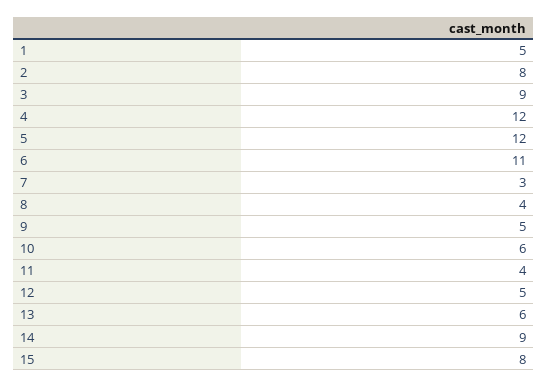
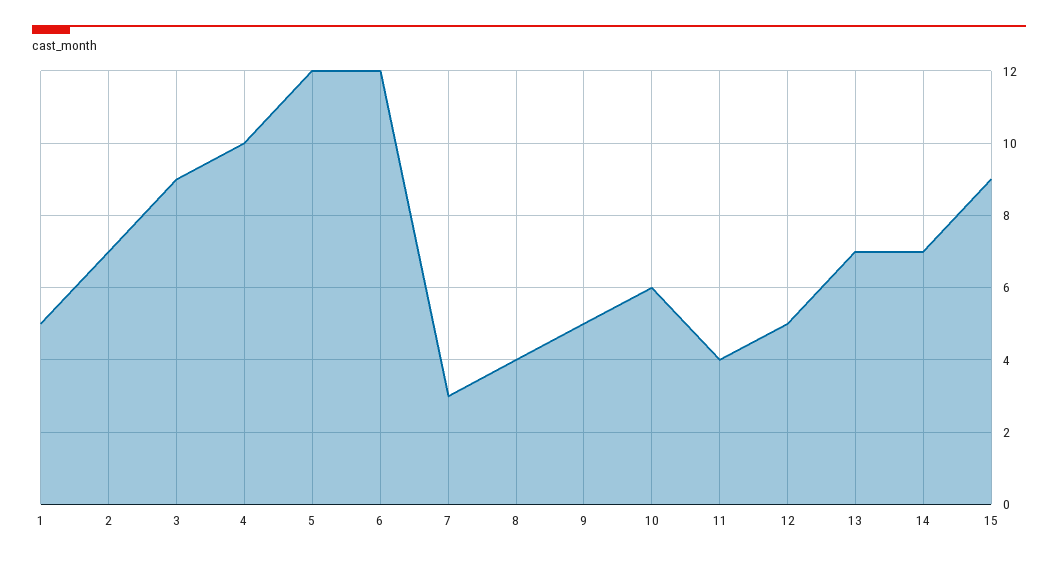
  {
    "1": 5,
-   "2": 8,
+   "2": 7,
    "3": 9,
-   "4": 12,
+   "4": 10,
    "5": 12,
-   "6": 11,
+   "6": 12,
    "7": 3,
    "8": 4,
    "9": 5,
    "10": 6,
    "11": 4,
    "12": 5,
-   "13": 6,
+   "13": 7,
-   "14": 9,
+   "14": 7,
-   "15": 8
+   "15": 9
  }

